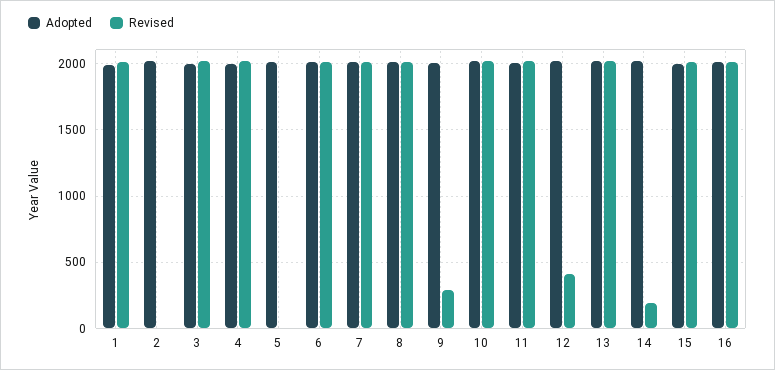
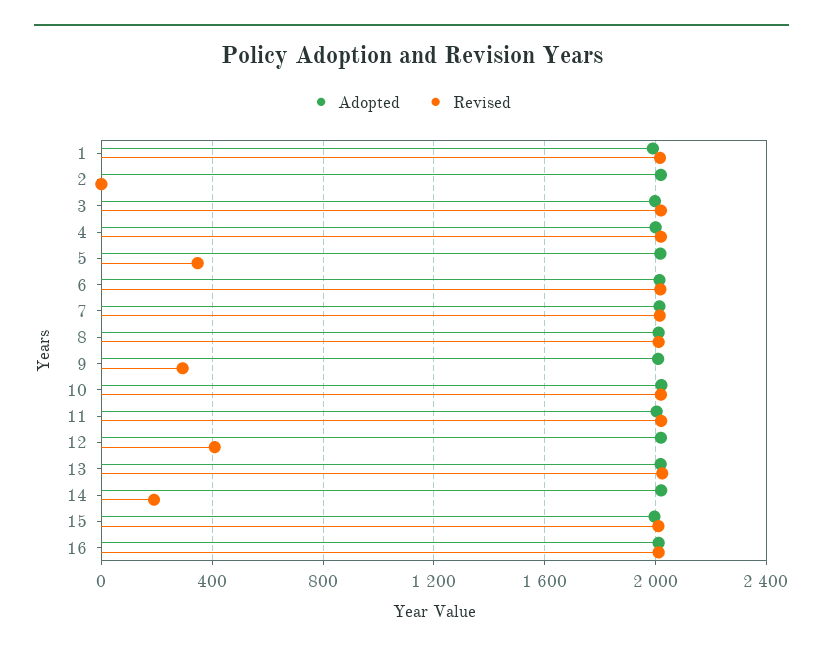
  {
    "Adopted": {
      "1": 2000,
      "2": 2000,
      "3": 2000,
      "4": 2000,
      "5": 2000,
      "6": 2000,
      "7": 2000,
      "8": 2000,
      "9": 2000,
      "10": 2000,
      "11": 2000,
      "12": 2000,
      "13": 2000,
      "14": 2000,
      "15": 2000,
      "16": 2000
    },
    "Revised": {
      "1": 2000,
      "2": 0,
      "3": 2000,
      "4": 2000,
-     "5": 0,
+     "5": 350,
      "6": 2000,
      "7": 2000,
      "8": 2000,
      "9": 300,
      "10": 2000,
      "11": 2000,
      "12": 400,
      "13": 2000,
      "14": 200,
      "15": 2000,
      "16": 2000
    }
  }

